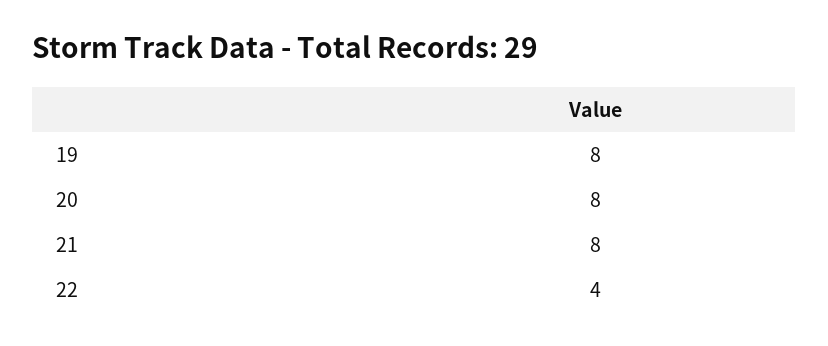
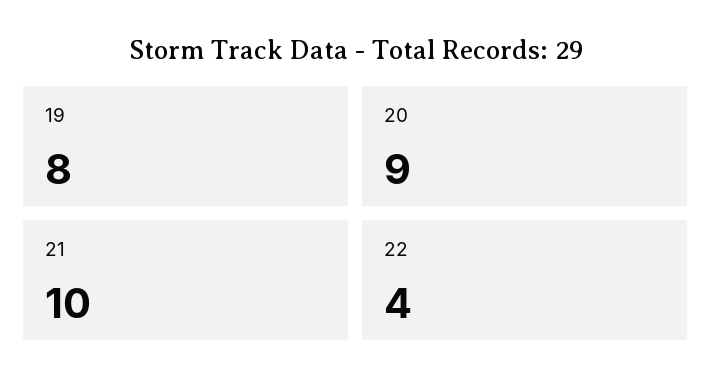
  {
    "19": 8,
-   "20": 8,
+   "20": 9,
-   "21": 8,
+   "21": 10,
    "22": 4
  }

